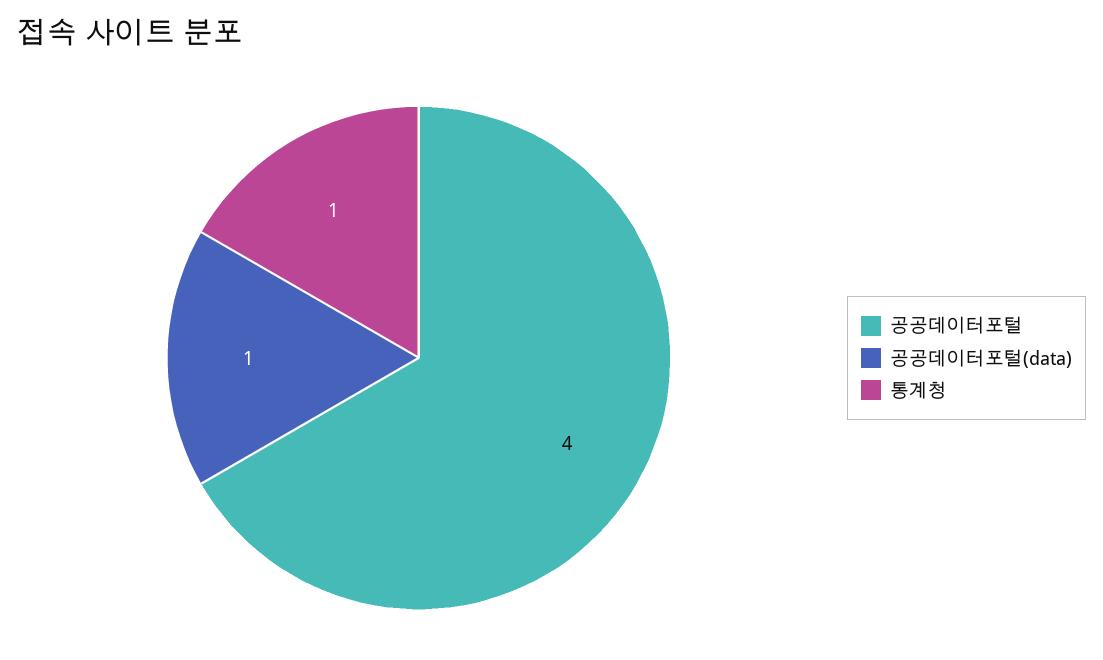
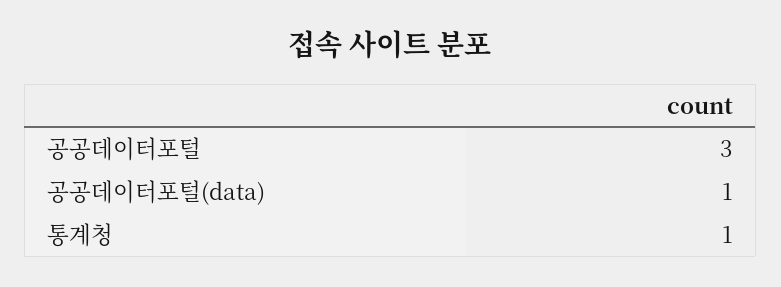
  {
-   "공공데이터포털": 4,
+   "공공데이터포털": 3,
    "공공데이터포털(data)": 1,
    "통계청": 1
  }

